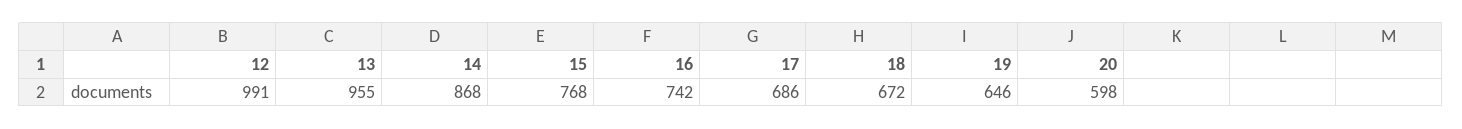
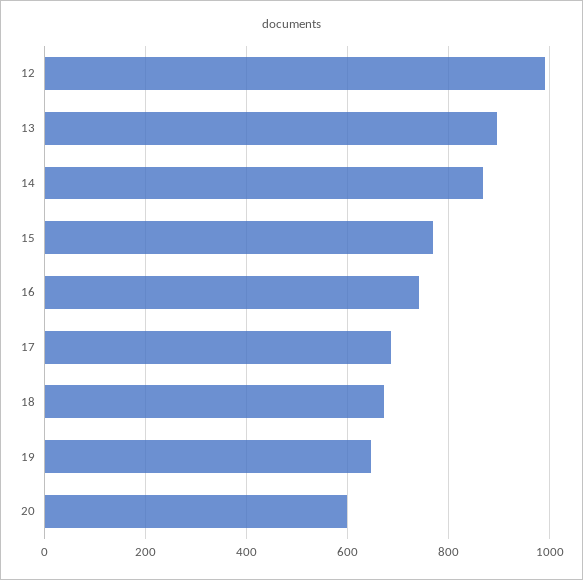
  {
    "12": 991,
-   "13": 955,
+   "13": 900,
    "14": 868,
    "15": 768,
    "16": 742,
    "17": 686,
    "18": 672,
    "19": 646,
    "20": 598
  }

